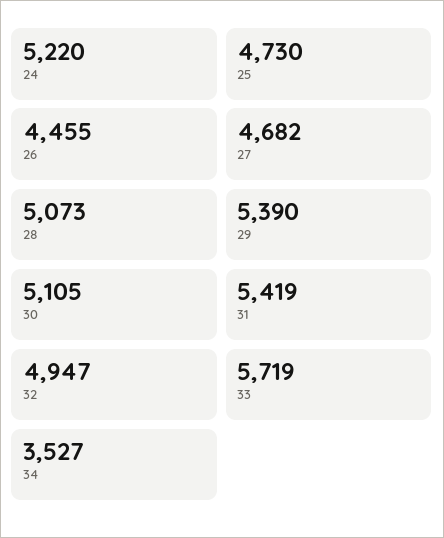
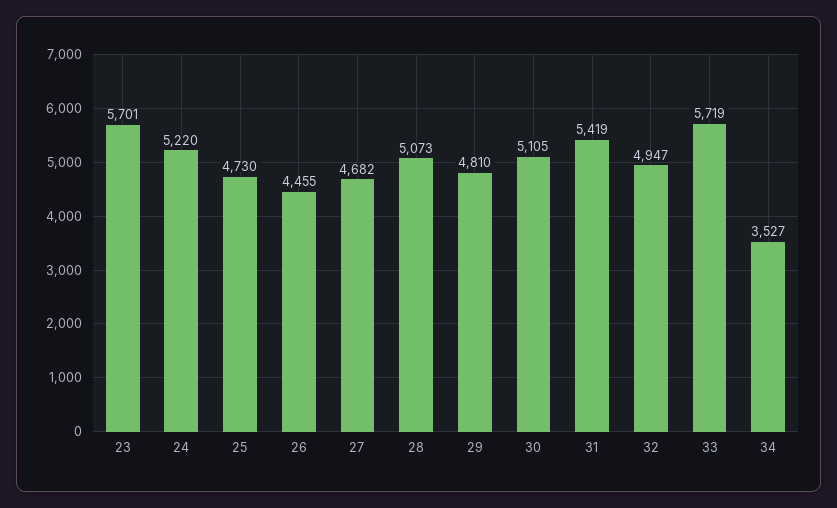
  {
    "24": 5220,
    "25": 4730,
    "26": 4455,
    "27": 4682,
    "28": 5073,
-   "29": 5390,
+   "29": 4810,
    "30": 5105,
    "31": 5419,
    "32": 4947,
    "33": 5719,
-   "34": 3527
+   "34": 3527,
+   "23": 5701
  }

